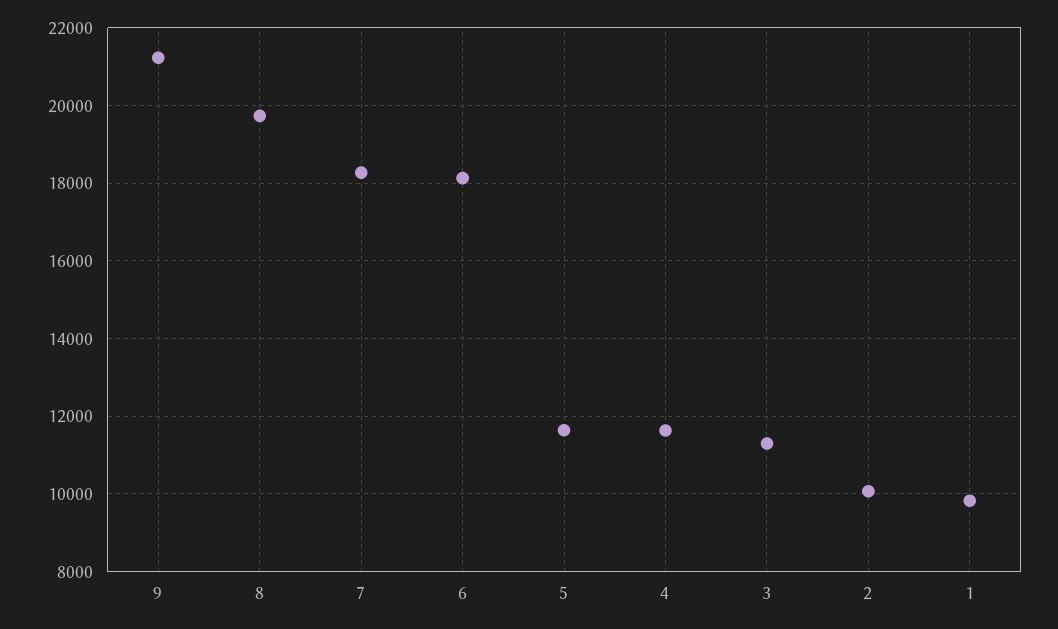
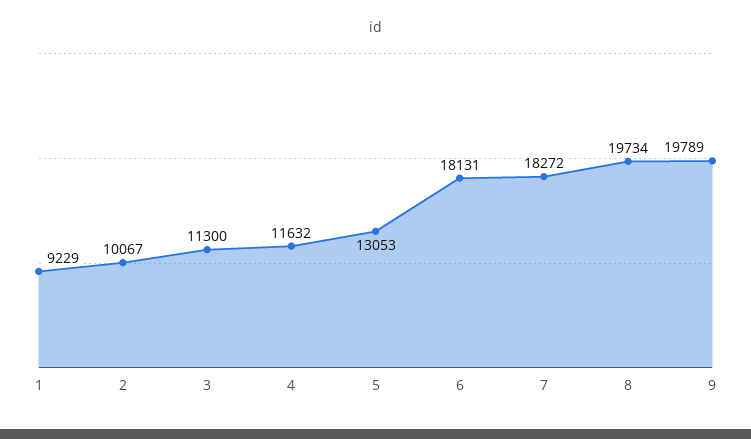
  {
-   "9": 21200,
+   "9": 19789,
    "8": 19734,
    "7": 18272,
    "6": 18131,
-   "5": 11600,
+   "5": 13053,
    "4": 11632,
    "3": 11300,
    "2": 10067,
-   "1": 9800
+   "1": 9229
  }

